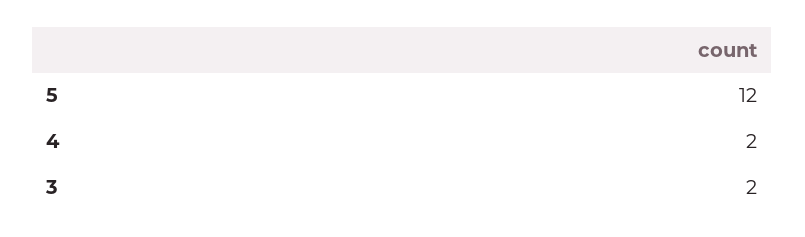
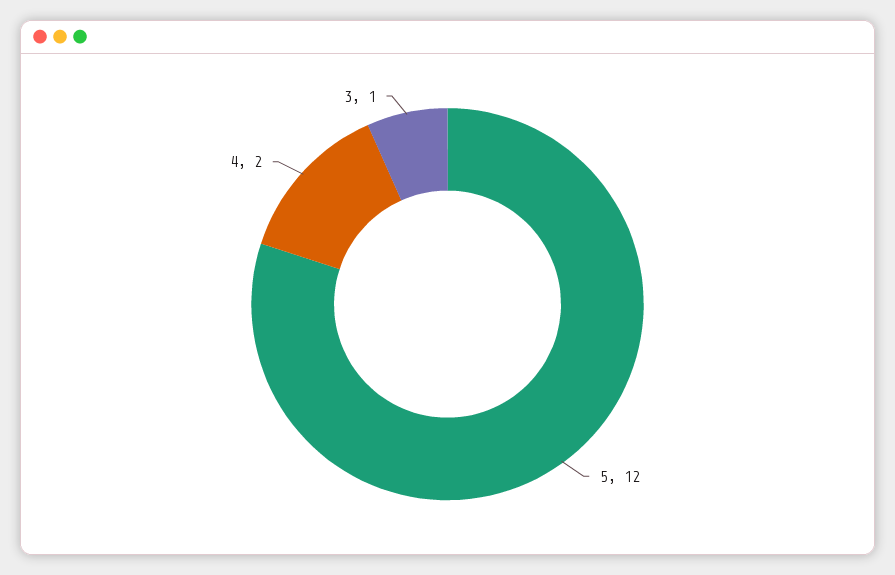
  {
    "5": 12,
    "4": 2,
-   "3": 2
+   "3": 1
  }

